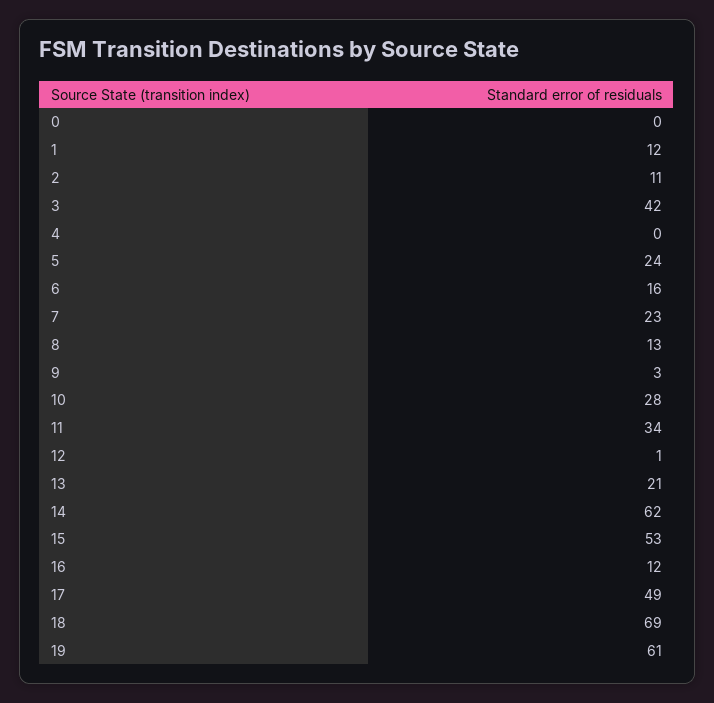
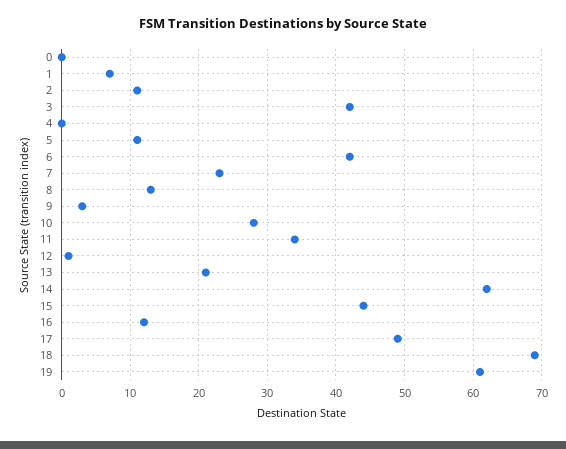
  {
    "0": 0,
-   "1": 12,
+   "1": 7,
    "2": 11,
    "3": 42,
    "4": 0,
-   "5": 24,
+   "5": 11,
-   "6": 16,
+   "6": 42,
    "7": 23,
    "8": 13,
    "9": 3,
    "10": 28,
    "11": 34,
    "12": 1,
    "13": 21,
    "14": 62,
-   "15": 53,
+   "15": 44,
    "16": 12,
    "17": 49,
    "18": 69,
    "19": 61
  }

